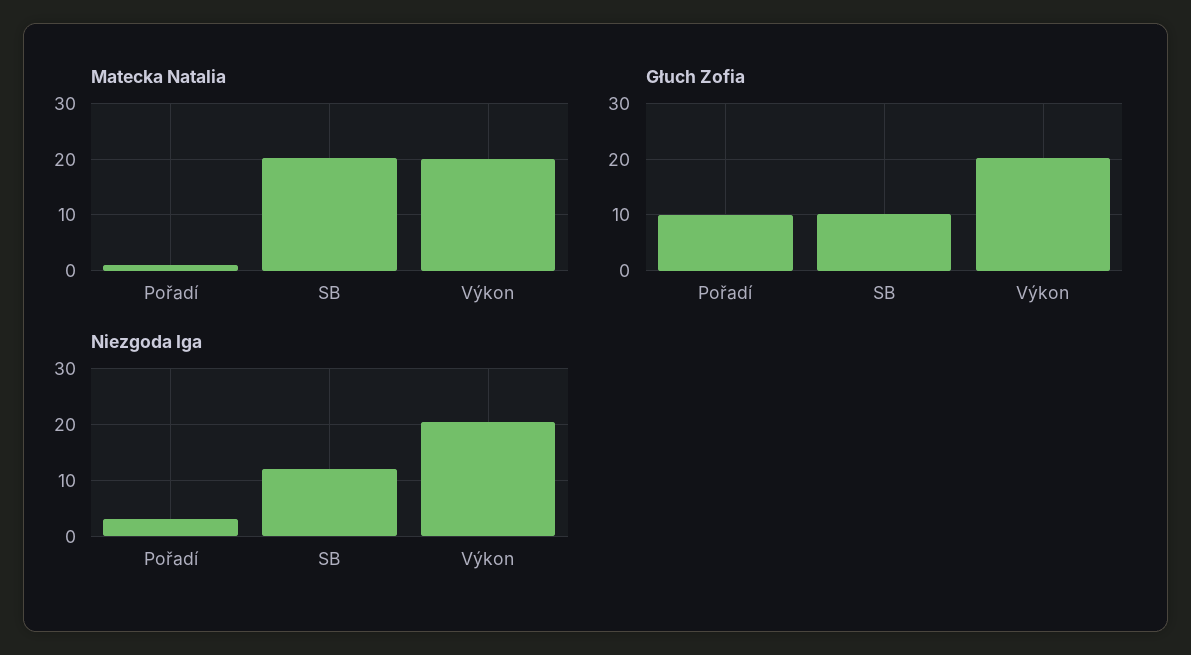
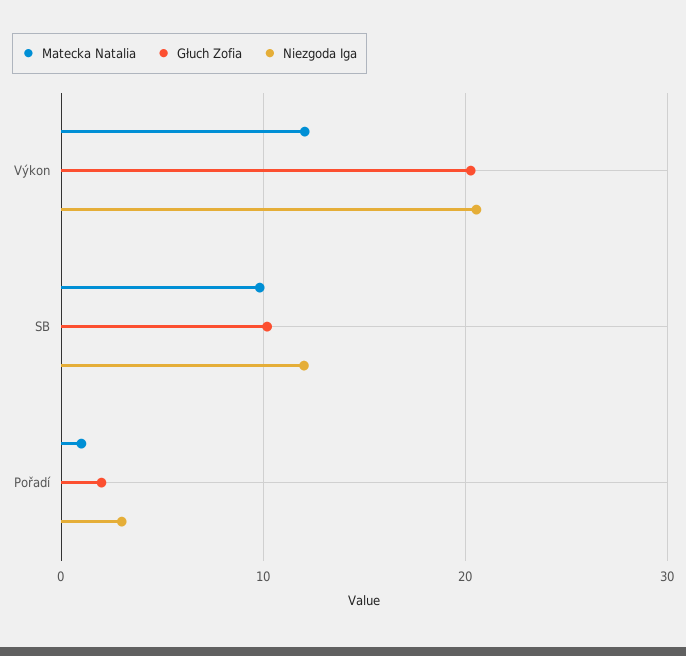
  {
    "Matecka Natalia": {
      "Pořadí": 1,
-     "SB": 20,
+     "SB": 10,
-     "Výkon": 20
+     "Výkon": 12
    },
    "Głuch Zofia": {
-     "Pořadí": 10,
+     "Pořadí": 2,
      "SB": 10,
      "Výkon": 20
    },
    "Niezgoda Iga": {
      "Pořadí": 3,
      "SB": 12,
      "Výkon": 21
    }
  }

